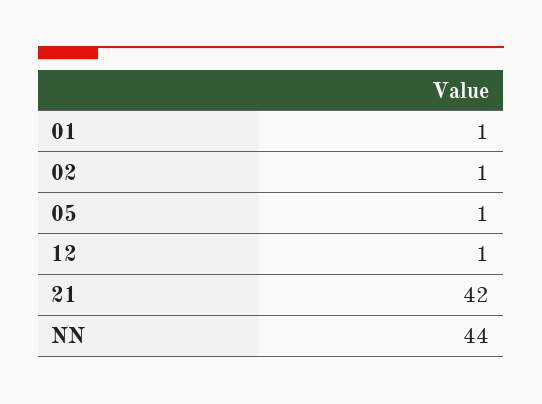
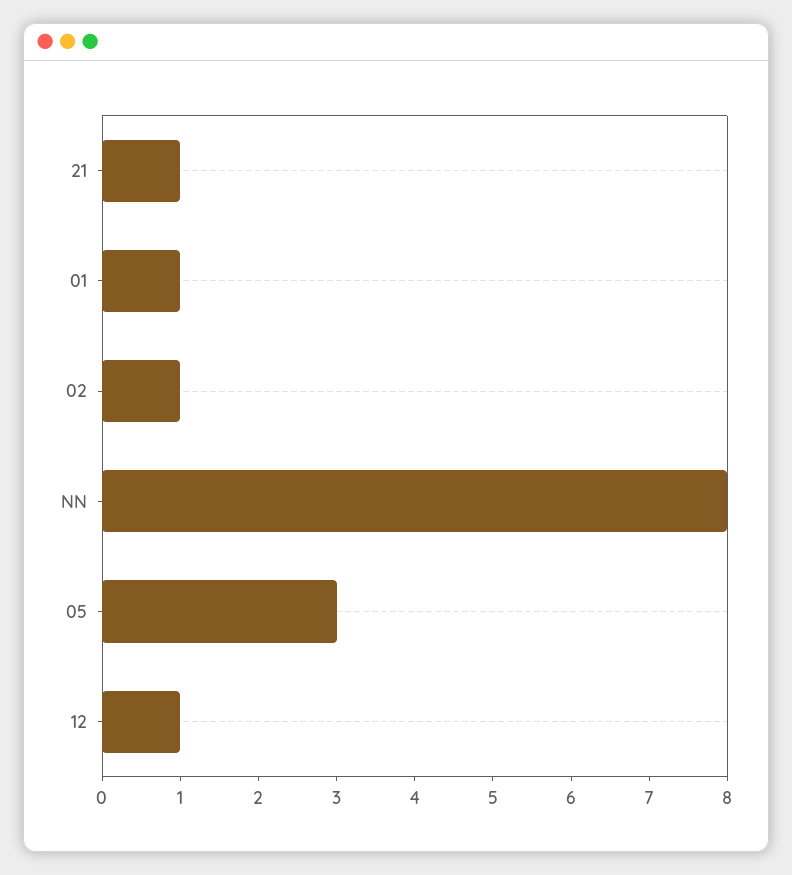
  {
    "01": 1,
    "02": 1,
-   "05": 1,
+   "05": 3,
    "12": 1,
-   "21": 42,
+   "21": 1,
-   "NN": 44
+   "NN": 8
  }

